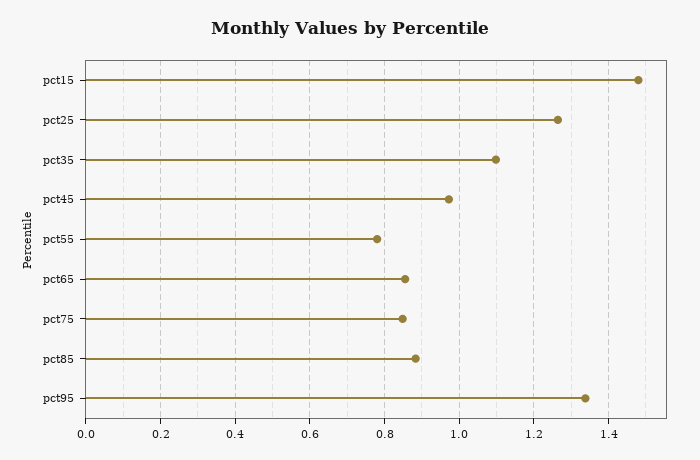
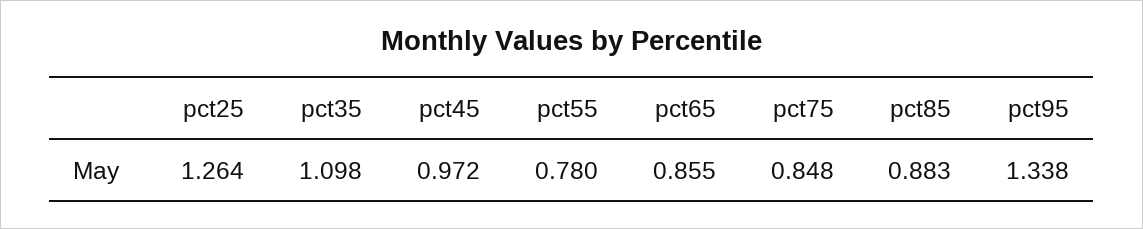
  {
-   "pct15": 1.48,
    "pct25": 1.264,
    "pct35": 1.098,
    "pct45": 0.972,
    "pct55": 0.78,
    "pct65": 0.855,
    "pct75": 0.848,
    "pct85": 0.883,
    "pct95": 1.338
  }

